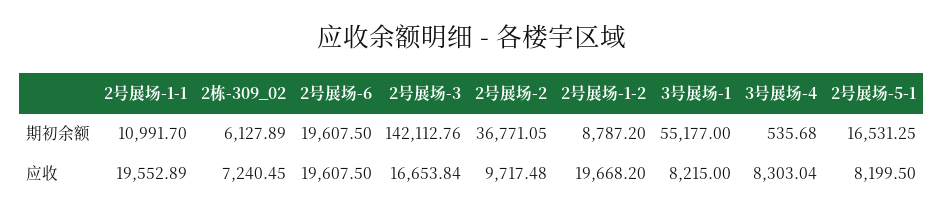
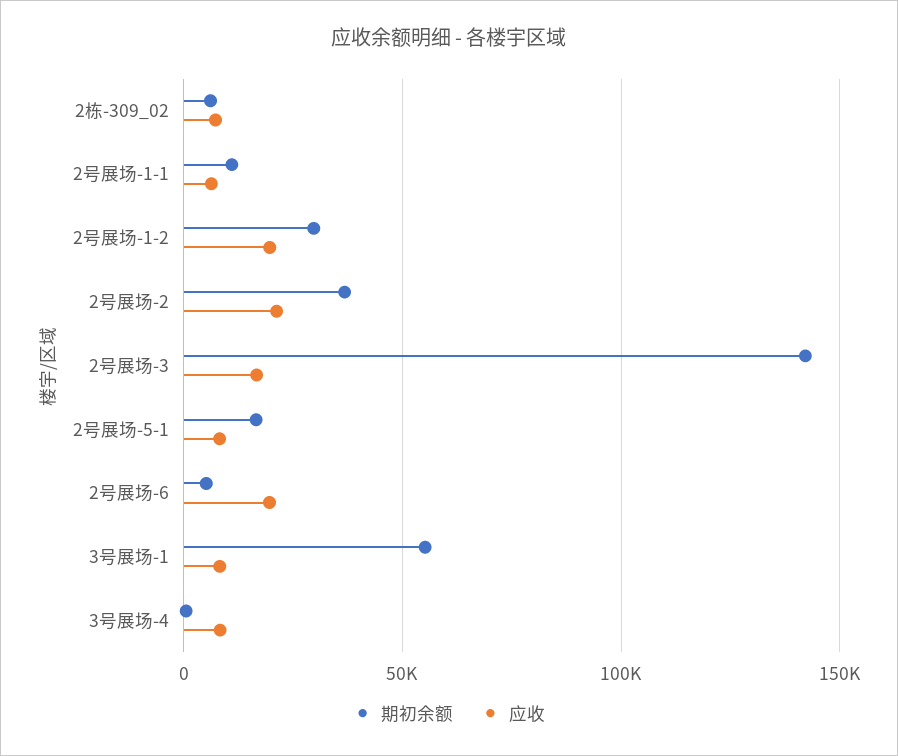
  {
    "期初余额": {
      "2号展场-1-1": 10991.7,
      "2栋-309_02": 6127.89,
-     "2号展场-6": 19607.5,
+     "2号展场-6": 5000,
      "2号展场-3": 142112.76,
      "2号展场-2": 36771.05,
-     "2号展场-1-2": 8787.2,
+     "2号展场-1-2": 30000,
      "3号展场-1": 55177,
      "3号展场-4": 535.68,
      "2号展场-5-1": 16531.25
    },
    "应收": {
-     "2号展场-1-1": 19552.89,
+     "2号展场-1-1": 5000,
      "2栋-309_02": 7240.45,
      "2号展场-6": 19607.5,
      "2号展场-3": 16653.84,
-     "2号展场-2": 9717.48,
+     "2号展场-2": 20000,
      "2号展场-1-2": 19668.2,
      "3号展场-1": 8215,
      "3号展场-4": 8303.04,
      "2号展场-5-1": 8199.5
    }
  }

